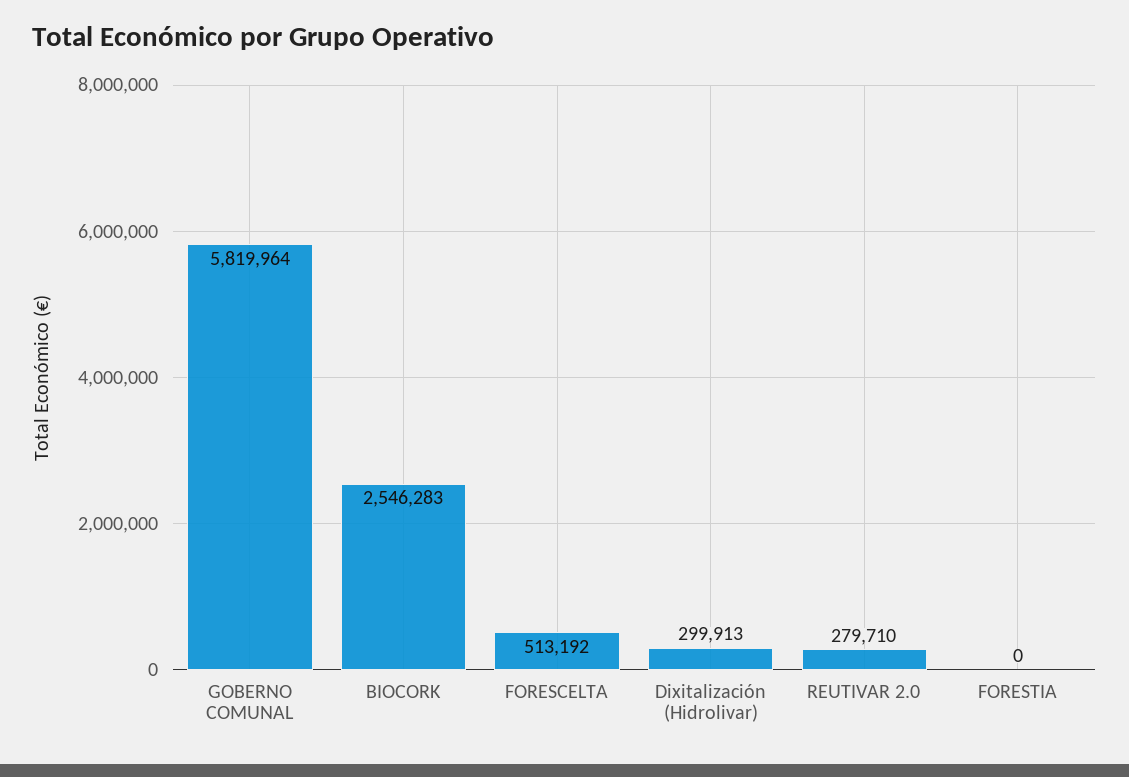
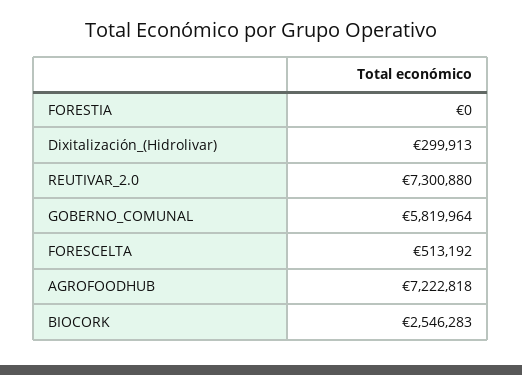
  {
    "GOBERNO COMUNAL": 5819964,
    "BIOCORK": 2546283,
    "FORESCELTA": 513192,
    "Dixitalización (Hidrolivar)": 299913,
-   "REUTIVAR 2.0": 279710,
+   "REUTIVAR 2.0": 7300880,
-   "FORESTIA": 0
+   "FORESTIA": 0,
+   "AGROFOODHUB": 7222818
  }

